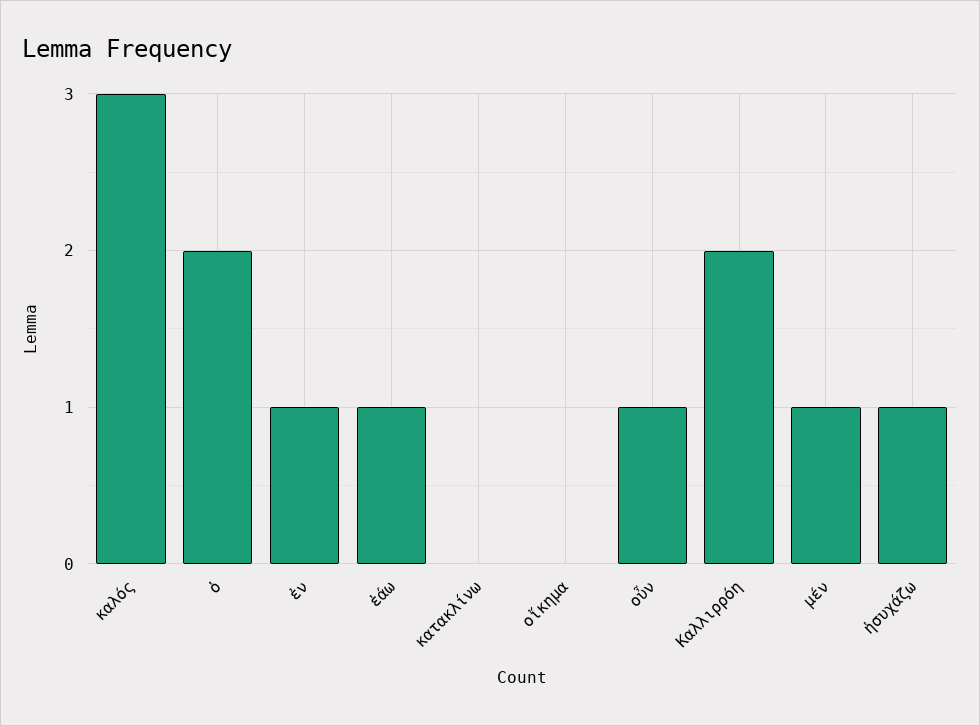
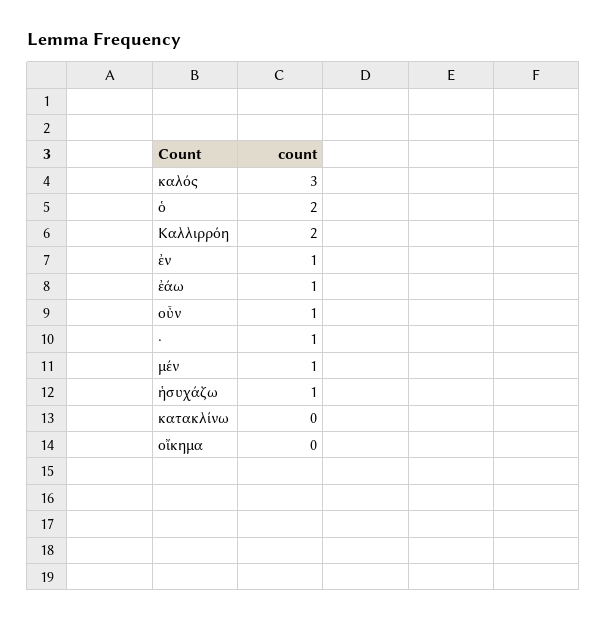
  {
    "καλός": 3,
    "ὁ": 2,
    "ἐν": 1,
    "ἐάω": 1,
    "κατακλίνω": 0,
    "οἴκημα": 0,
    "οὖν": 1,
    "Καλλιρρόη": 2,
    "μέν": 1,
-   "ἡσυχάζω": 1
+   "ἡσυχάζω": 1,
+   "·": 1
  }

